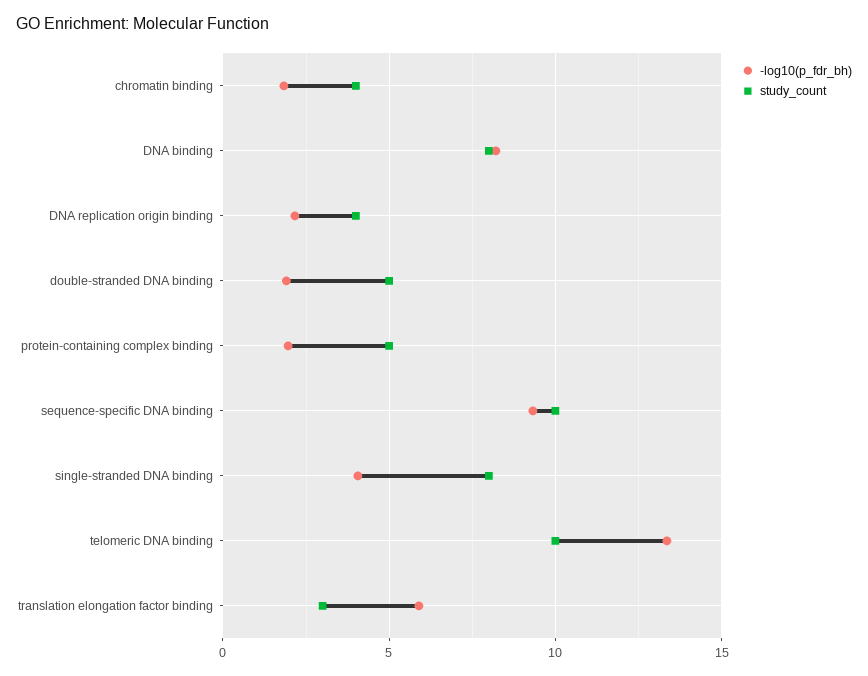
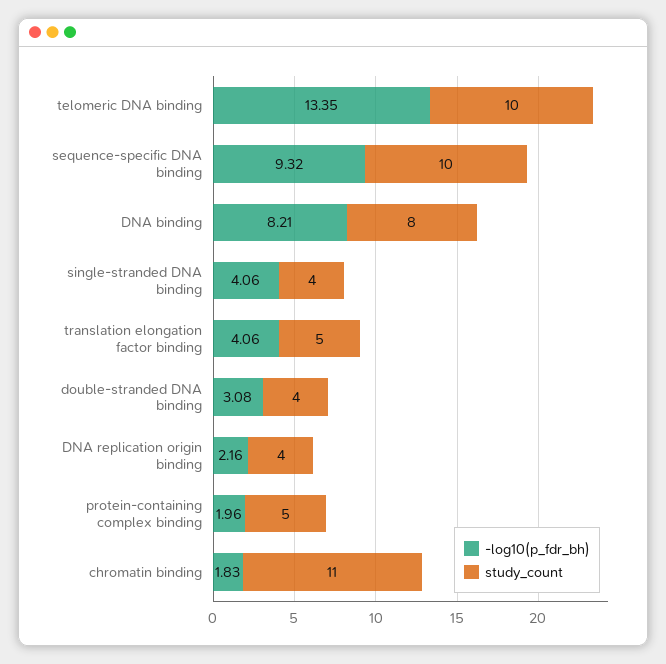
  {
    "-log10(p_fdr_bh)": {
      "chromatin binding": 1.83,
      "DNA binding": 8.21,
      "DNA replication origin binding": 2.16,
-     "double-stranded DNA binding": 2,
+     "double-stranded DNA binding": 3.08,
      "protein-containing complex binding": 1.96,
      "sequence-specific DNA binding": 9.32,
      "single-stranded DNA binding": 4.06,
      "telomeric DNA binding": 13.35,
-     "translation elongation factor binding": 6
+     "translation elongation factor binding": 4.06
    },
    "study_count": {
-     "chromatin binding": 4,
+     "chromatin binding": 11,
      "DNA binding": 8,
      "DNA replication origin binding": 4,
-     "double-stranded DNA binding": 5,
+     "double-stranded DNA binding": 4,
      "protein-containing complex binding": 5,
      "sequence-specific DNA binding": 10,
-     "single-stranded DNA binding": 8,
+     "single-stranded DNA binding": 4,
      "telomeric DNA binding": 10,
-     "translation elongation factor binding": 3
+     "translation elongation factor binding": 5
    }
  }

